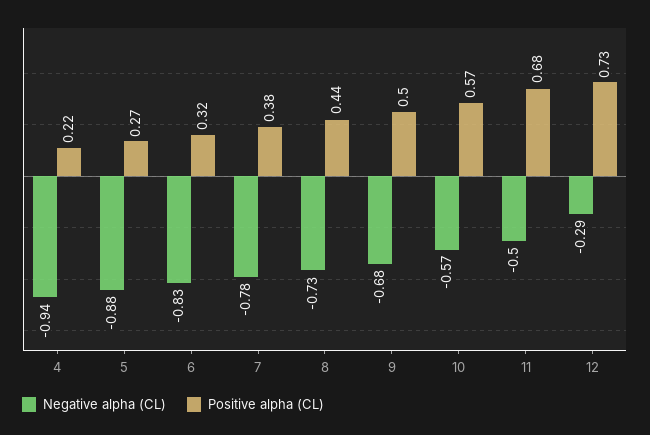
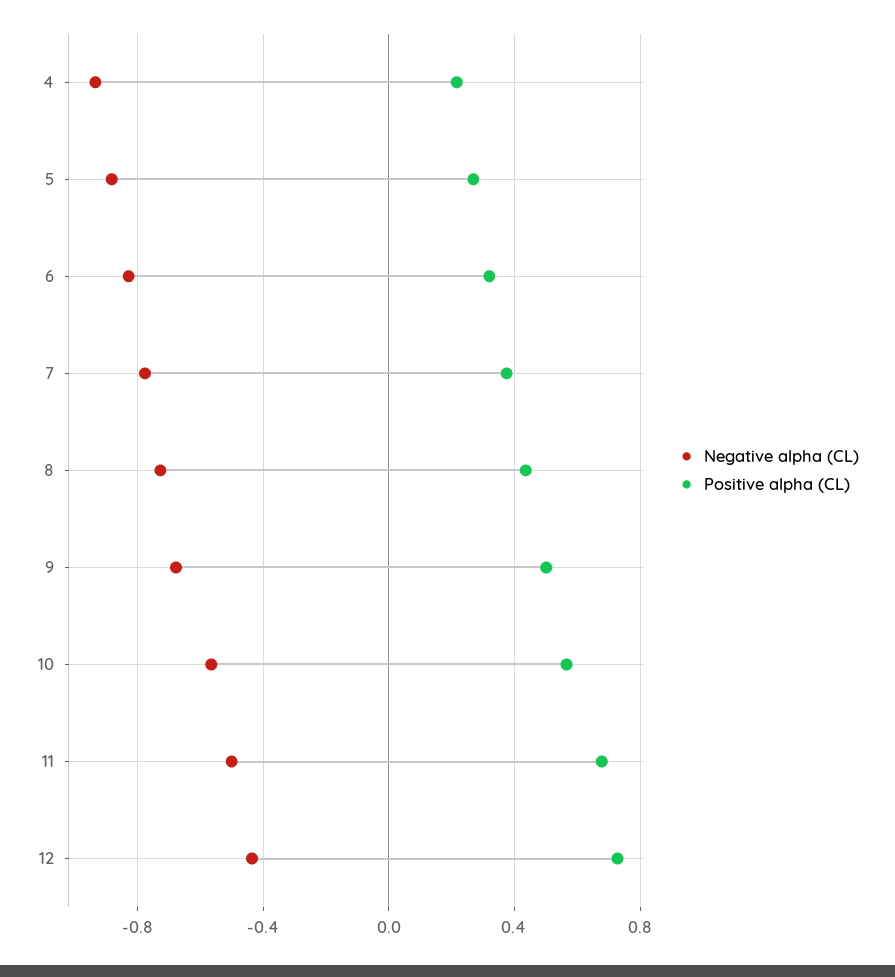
  {
    "Negative alpha (CL)": {
      "4": -0.94,
      "5": -0.88,
      "6": -0.83,
      "7": -0.78,
      "8": -0.73,
      "9": -0.68,
      "10": -0.57,
      "11": -0.5,
-     "12": -0.29
+     "12": -0.45
    },
    "Positive alpha (CL)": {
      "4": 0.22,
      "5": 0.27,
      "6": 0.32,
      "7": 0.38,
      "8": 0.44,
      "9": 0.5,
      "10": 0.57,
      "11": 0.68,
      "12": 0.73
    }
  }

